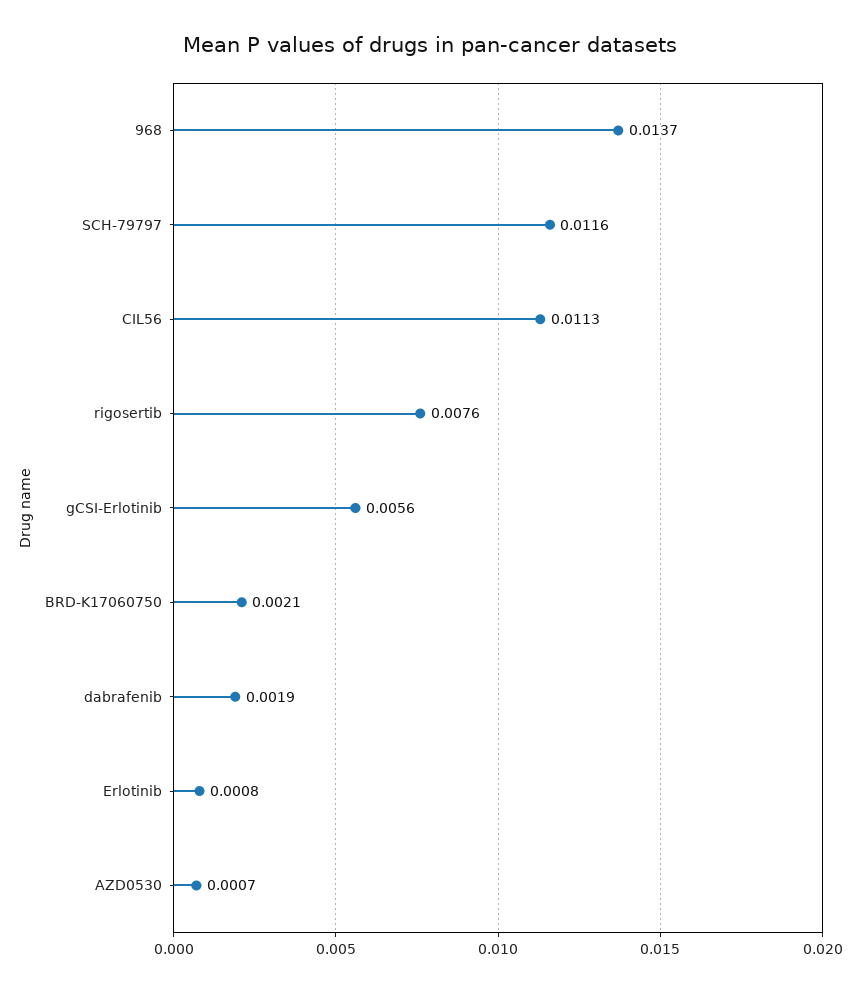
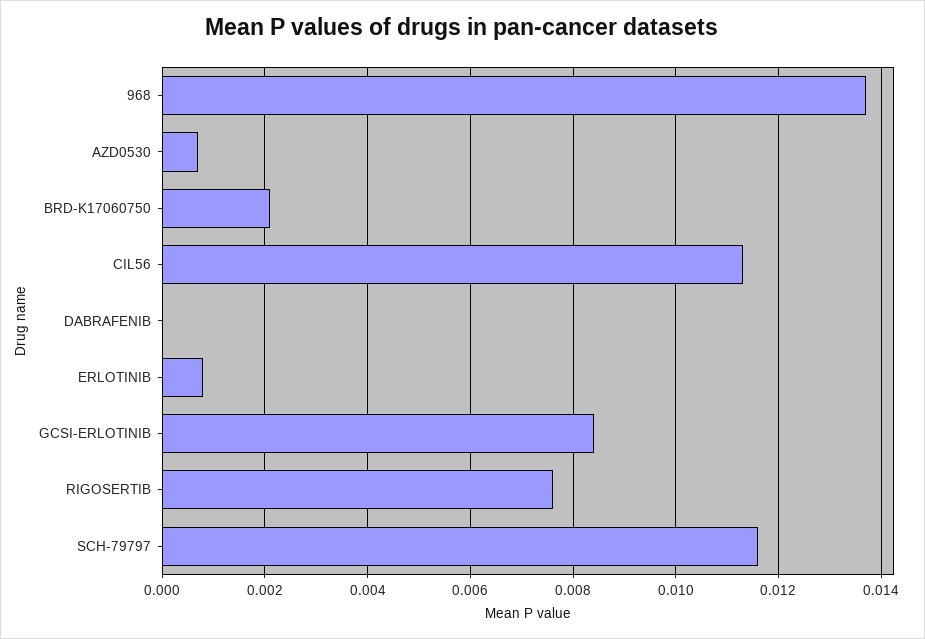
  {
    "968": 0.0137,
    "SCH-79797": 0.0116,
    "CIL56": 0.0113,
    "rigosertib": 0.0076,
-   "gCSI-Erlotinib": 0.0056,
+   "gCSI-Erlotinib": 0.0085,
    "BRD-K17060750": 0.0021,
-   "dabrafenib": 0.0019,
+   "dabrafenib": 0,
    "Erlotinib": 0.0008,
    "AZD0530": 0.0007
  }

